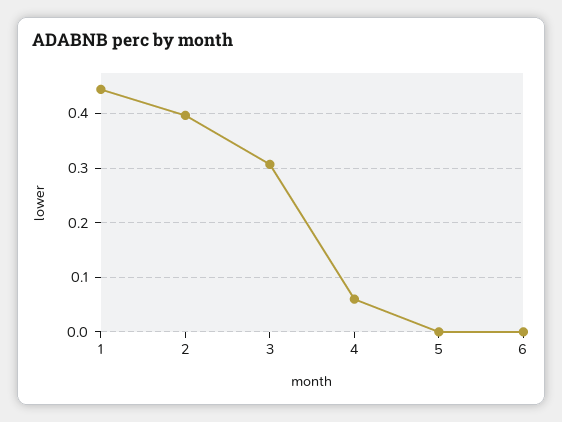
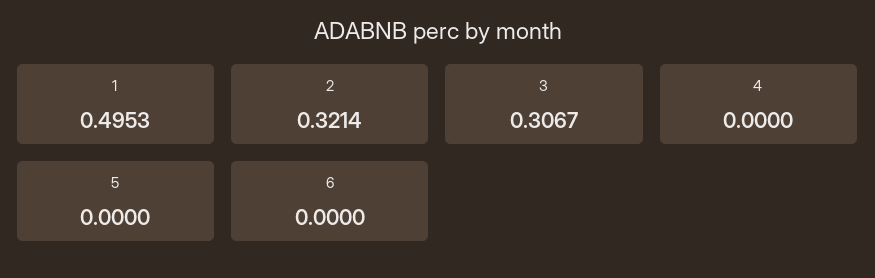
  {
-   "1": 0.44,
+   "1": 0.4953,
-   "2": 0.4,
+   "2": 0.3214,
    "3": 0.3067,
-   "4": 0.06,
+   "4": 0,
    "5": 0,
    "6": 0
  }

